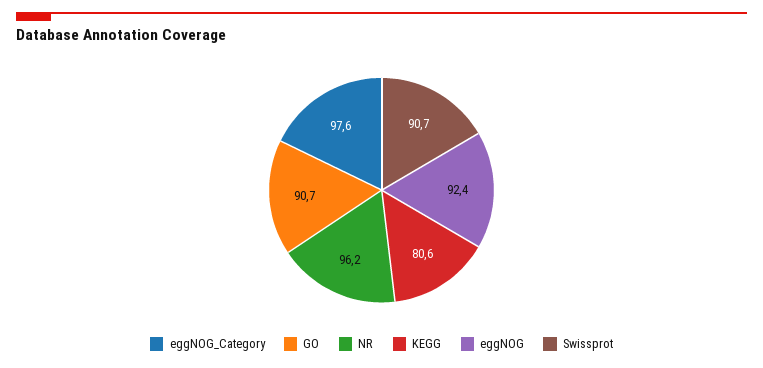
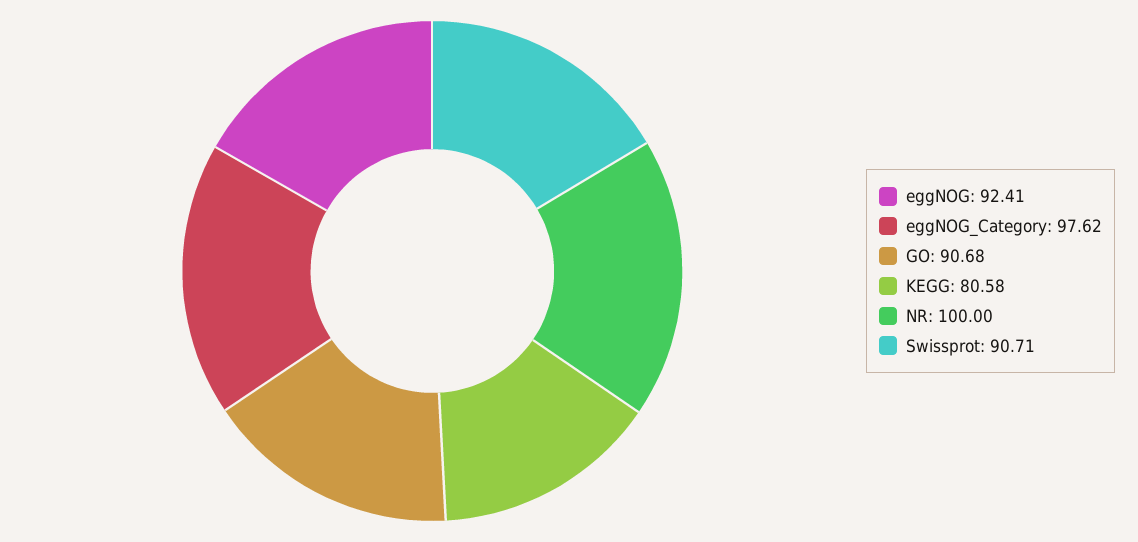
  {
    "eggNOG_Category": 97.62,
    "GO": 90.68,
-   "NR": 96.2,
+   "NR": 100,
    "KEGG": 80.58,
    "eggNOG": 92.41,
    "Swissprot": 90.71
  }

